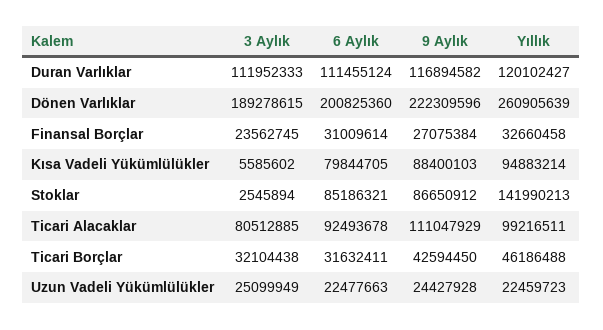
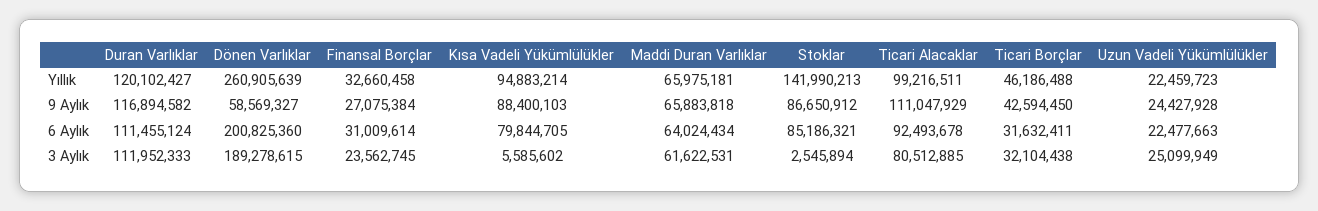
  {
    "3 Aylık": {
      "Duran Varlıklar": 111952333,
      "Dönen Varlıklar": 189278615,
      "Finansal Borçlar": 23562745,
      "Kısa Vadeli Yükümlülükler": 5585602,
      "Stoklar": 2545894,
      "Ticari Alacaklar": 80512885,
      "Ticari Borçlar": 32104438,
-     "Uzun Vadeli Yükümlülükler": 25099949
+     "Uzun Vadeli Yükümlülükler": 25099949,
+     "Maddi Duran Varlıklar": 61622531
    },
    "6 Aylık": {
      "Duran Varlıklar": 111455124,
      "Dönen Varlıklar": 200825360,
      "Finansal Borçlar": 31009614,
      "Kısa Vadeli Yükümlülükler": 79844705,
      "Stoklar": 85186321,
      "Ticari Alacaklar": 92493678,
      "Ticari Borçlar": 31632411,
-     "Uzun Vadeli Yükümlülükler": 22477663
+     "Uzun Vadeli Yükümlülükler": 22477663,
+     "Maddi Duran Varlıklar": 64024434
    },
    "9 Aylık": {
      "Duran Varlıklar": 116894582,
-     "Dönen Varlıklar": 222309596,
+     "Dönen Varlıklar": 58569327,
      "Finansal Borçlar": 27075384,
      "Kısa Vadeli Yükümlülükler": 88400103,
      "Stoklar": 86650912,
      "Ticari Alacaklar": 111047929,
      "Ticari Borçlar": 42594450,
-     "Uzun Vadeli Yükümlülükler": 24427928
+     "Uzun Vadeli Yükümlülükler": 24427928,
+     "Maddi Duran Varlıklar": 65883818
    },
    "Yıllık": {
      "Duran Varlıklar": 120102427,
      "Dönen Varlıklar": 260905639,
      "Finansal Borçlar": 32660458,
      "Kısa Vadeli Yükümlülükler": 94883214,
      "Stoklar": 141990213,
      "Ticari Alacaklar": 99216511,
      "Ticari Borçlar": 46186488,
-     "Uzun Vadeli Yükümlülükler": 22459723
+     "Uzun Vadeli Yükümlülükler": 22459723,
+     "Maddi Duran Varlıklar": 65975181
    }
  }

